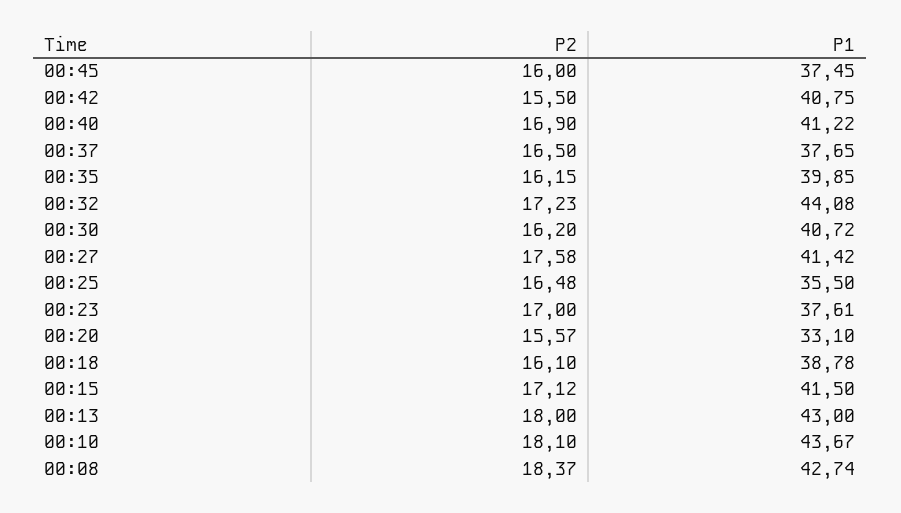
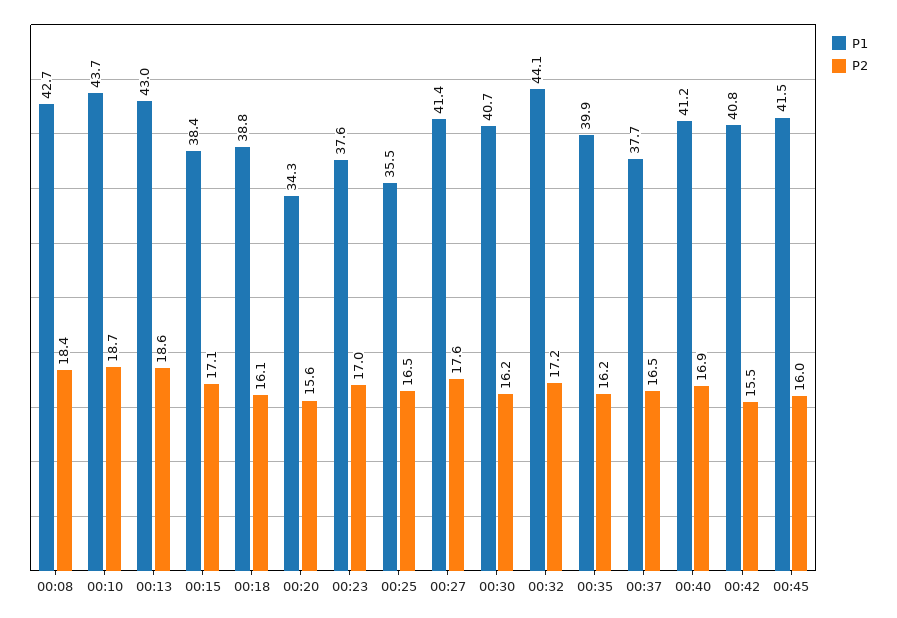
  {
    "P2": {
      "00:45": 16,
      "00:42": 15.5,
      "00:40": 16.9,
      "00:37": 16.5,
      "00:35": 16.15,
      "00:32": 17.23,
      "00:30": 16.2,
      "00:27": 17.58,
      "00:25": 16.48,
      "00:23": 17,
      "00:20": 15.57,
      "00:18": 16.1,
      "00:15": 17.12,
-     "00:13": 18,
+     "00:13": 18.6,
-     "00:10": 18.1,
+     "00:10": 18.7,
      "00:08": 18.37
    },
    "P1": {
-     "00:45": 37.45,
+     "00:45": 41.5,
      "00:42": 40.75,
      "00:40": 41.22,
      "00:37": 37.65,
      "00:35": 39.85,
      "00:32": 44.08,
      "00:30": 40.72,
      "00:27": 41.42,
      "00:25": 35.5,
      "00:23": 37.61,
-     "00:20": 33.1,
+     "00:20": 34.3,
      "00:18": 38.78,
-     "00:15": 41.5,
+     "00:15": 38.4,
      "00:13": 43,
      "00:10": 43.67,
      "00:08": 42.74
    }
  }

